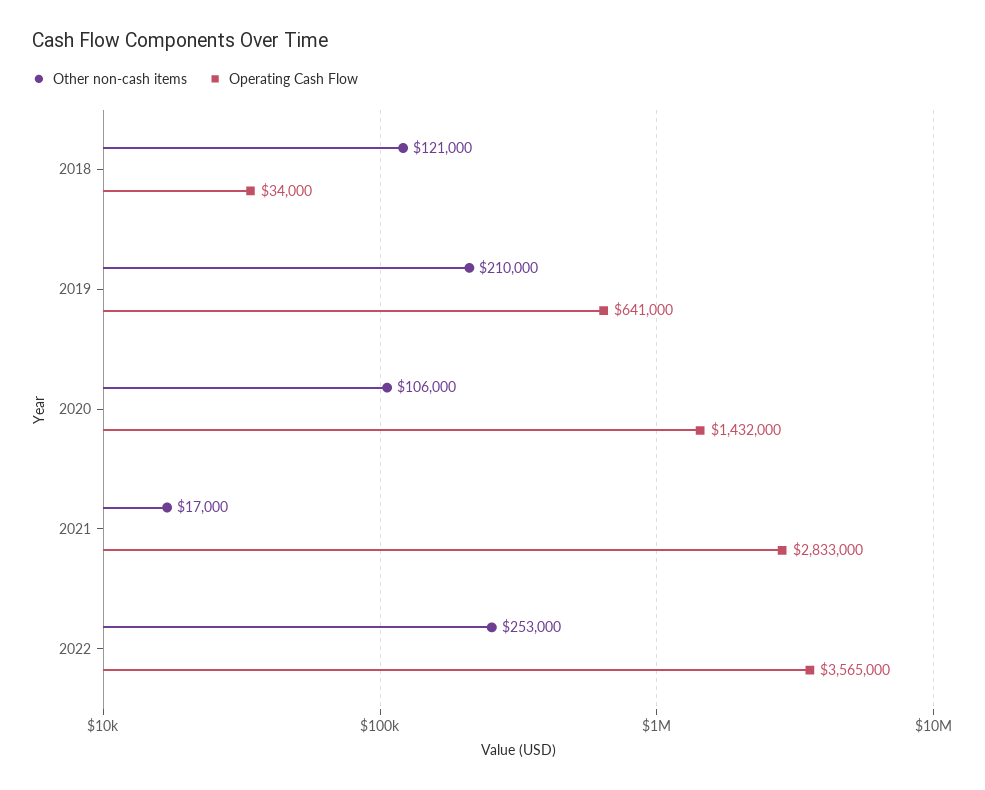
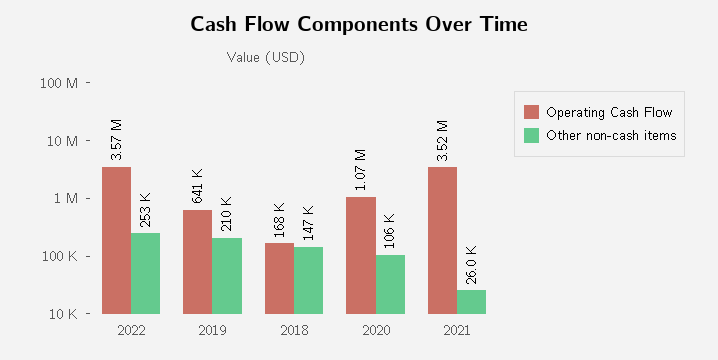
  {
    "Other non-cash items": {
-     "2018": 121000,
+     "2018": 147000,
      "2019": 210000,
      "2020": 106000,
-     "2021": 17000,
+     "2021": 26000,
      "2022": 253000
    },
    "Operating Cash Flow": {
-     "2018": 34000,
+     "2018": 168000,
      "2019": 641000,
-     "2020": 1432000,
+     "2020": 1070000,
-     "2021": 2833000,
+     "2021": 3520000,
      "2022": 3565000
    }
  }

